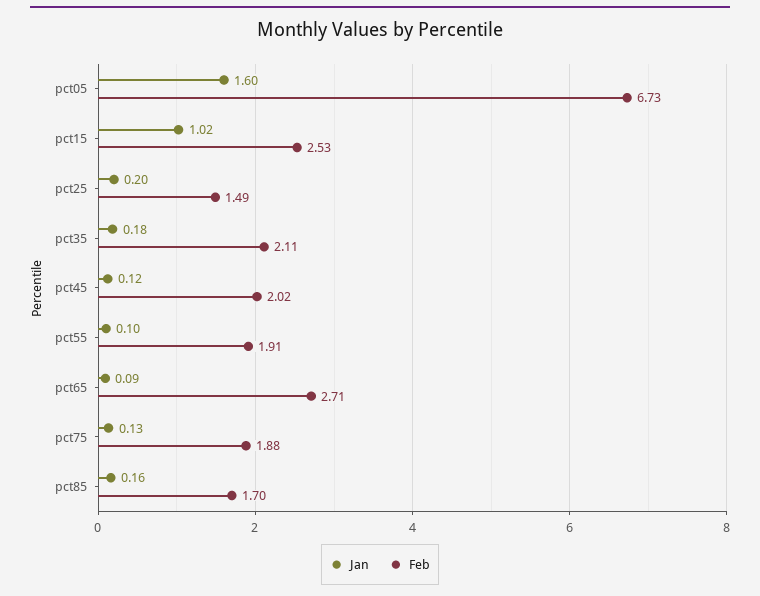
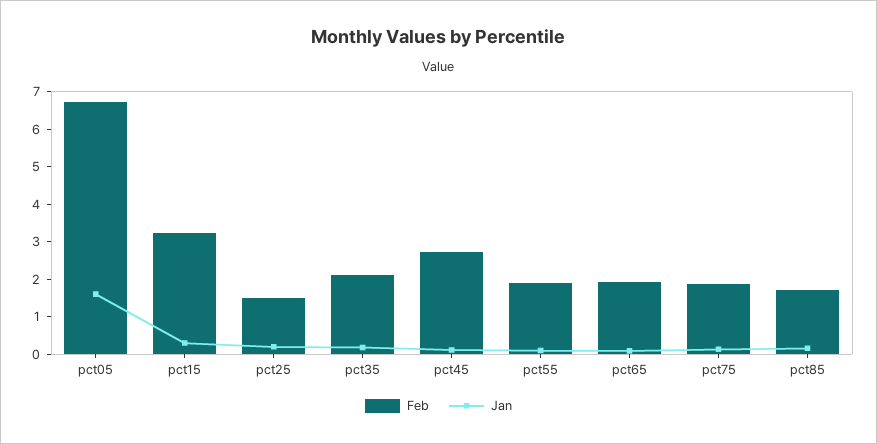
  {
    "Jan": {
      "pct05": 1.6,
-     "pct15": 1.02,
+     "pct15": 0.25,
      "pct25": 0.2,
      "pct35": 0.18,
      "pct45": 0.12,
      "pct55": 0.1,
      "pct65": 0.09,
      "pct75": 0.13,
      "pct85": 0.16
    },
    "Feb": {
      "pct05": 6.73,
-     "pct15": 2.53,
+     "pct15": 3.25,
      "pct25": 1.49,
      "pct35": 2.11,
-     "pct45": 2.02,
+     "pct45": 2.75,
      "pct55": 1.91,
-     "pct65": 2.71,
+     "pct65": 2,
      "pct75": 1.88,
      "pct85": 1.7
    }
  }

